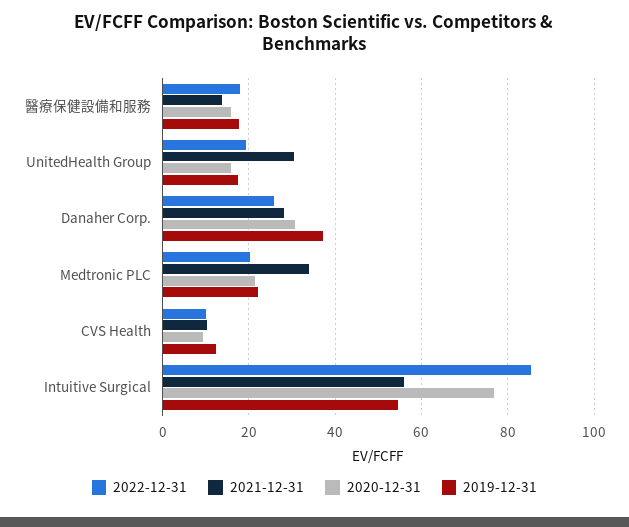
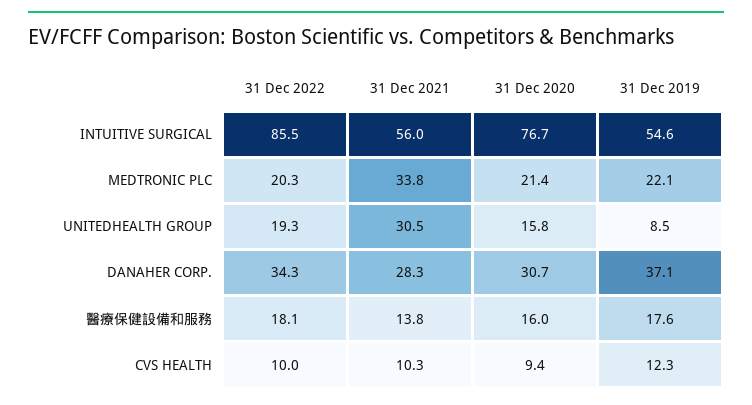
  {
    "2022-12-31": {
      "醫療保健設備和服務": 18.1,
      "UnitedHealth Group": 19.3,
-     "Danaher Corp.": 26,
+     "Danaher Corp.": 34.3,
      "Medtronic PLC": 20.3,
      "CVS Health": 10,
      "Intuitive Surgical": 85.5
    },
    "2021-12-31": {
      "醫療保健設備和服務": 13.8,
      "UnitedHealth Group": 30.5,
      "Danaher Corp.": 28.3,
      "Medtronic PLC": 33.8,
      "CVS Health": 10.3,
      "Intuitive Surgical": 56
    },
    "2020-12-31": {
      "醫療保健設備和服務": 16,
      "UnitedHealth Group": 15.8,
      "Danaher Corp.": 30.7,
      "Medtronic PLC": 21.4,
      "CVS Health": 9.4,
      "Intuitive Surgical": 76.7
    },
    "2019-12-31": {
      "醫療保健設備和服務": 17.6,
-     "UnitedHealth Group": 18,
+     "UnitedHealth Group": 8.5,
      "Danaher Corp.": 37.1,
      "Medtronic PLC": 22.1,
      "CVS Health": 12.3,
      "Intuitive Surgical": 54.6
    }
  }

